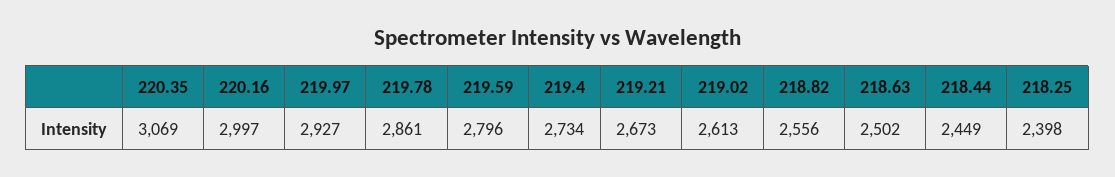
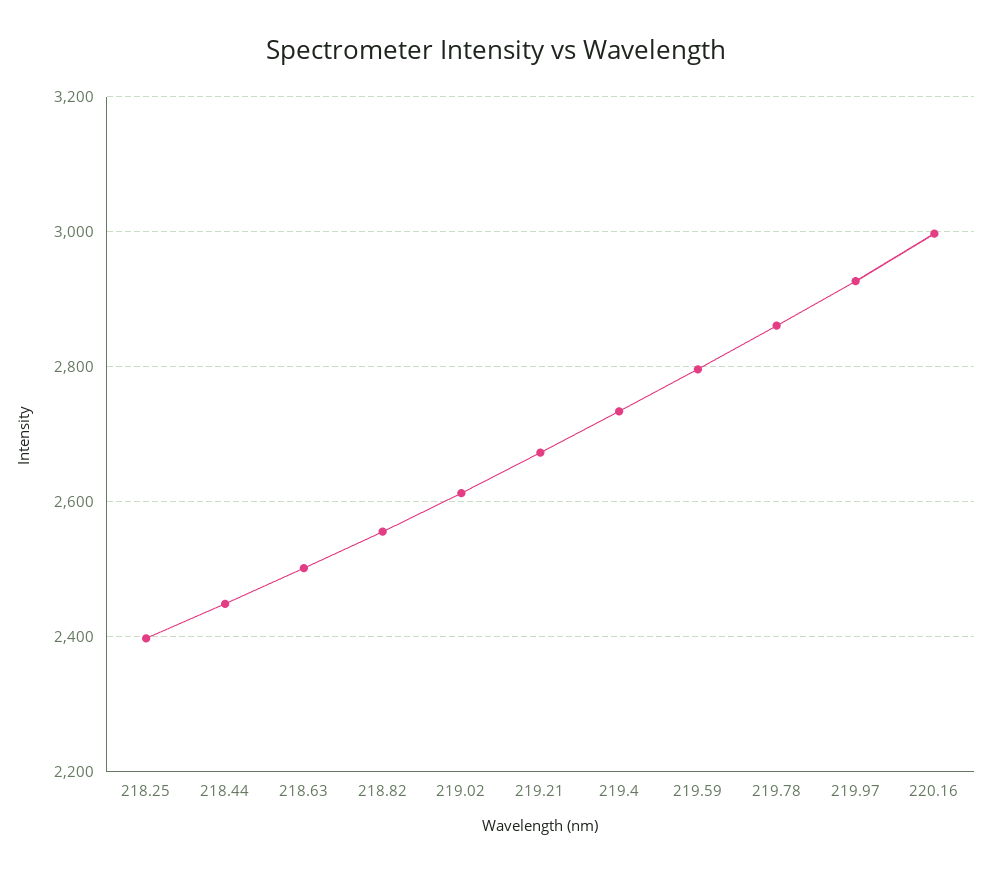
  {
-   "220.35": 3069,
    "220.16": 2997,
    "219.97": 2927,
    "219.78": 2861,
    "219.59": 2796,
    "219.4": 2734,
    "219.21": 2673,
    "219.02": 2613,
    "218.82": 2556,
    "218.63": 2502,
    "218.44": 2449,
    "218.25": 2398
  }

